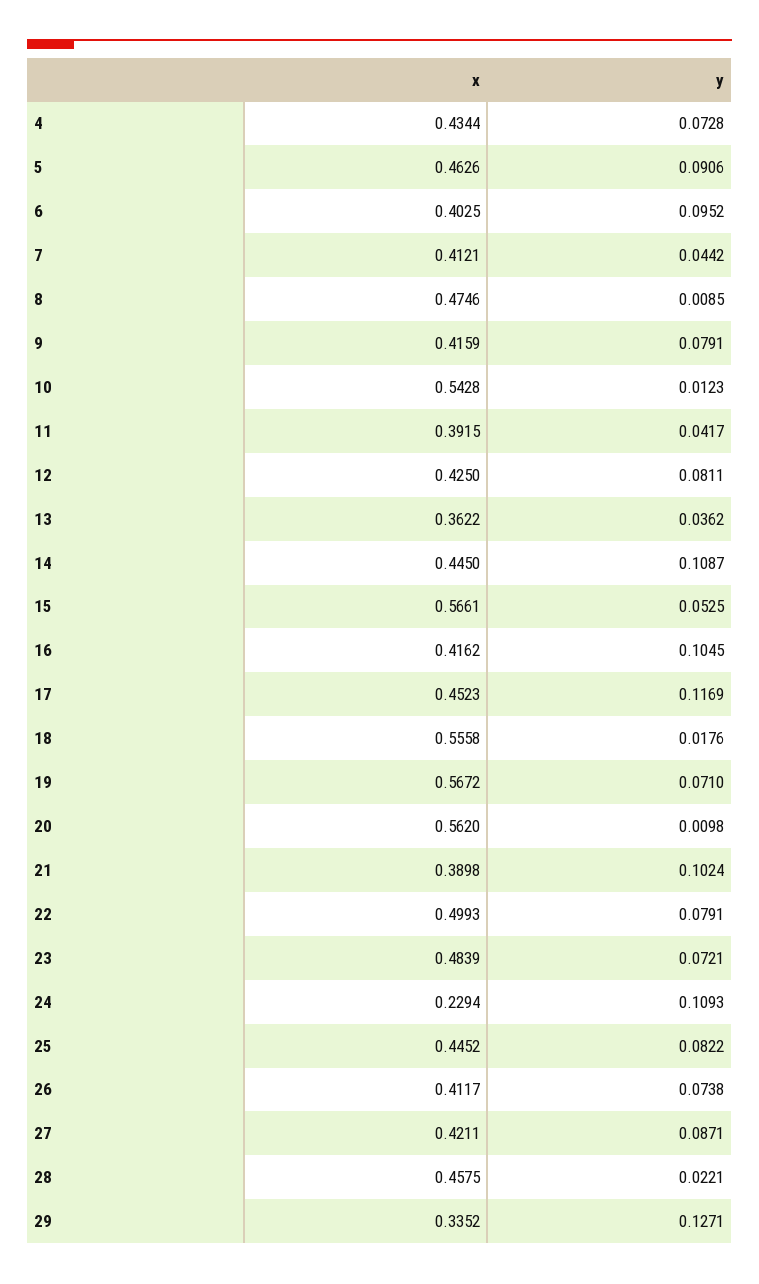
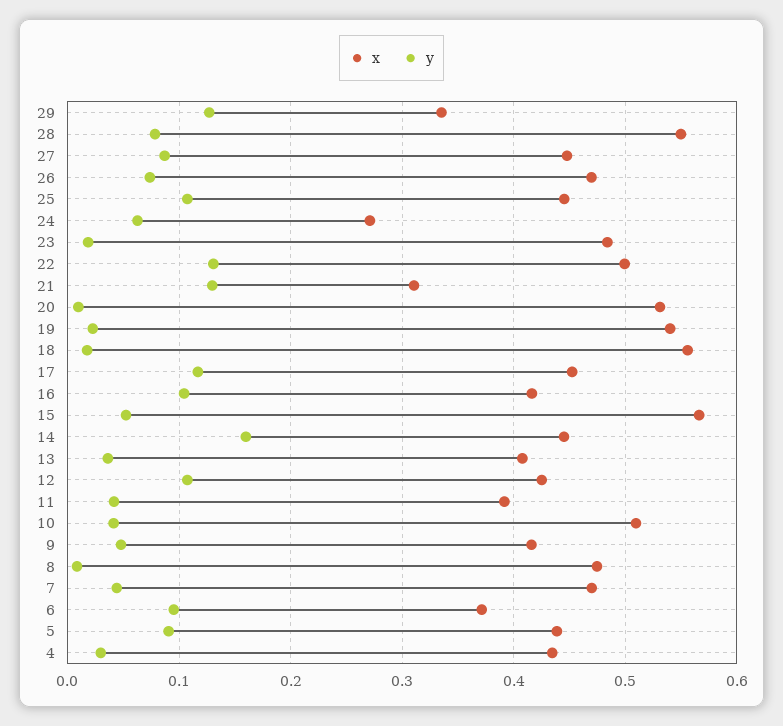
  {
    "x": {
      "4": 0.4344,
-     "5": 0.4626,
+     "5": 0.44,
-     "6": 0.4025,
+     "6": 0.37,
-     "7": 0.4121,
+     "7": 0.47,
      "8": 0.4746,
      "9": 0.4159,
-     "10": 0.5428,
+     "10": 0.51,
      "11": 0.3915,
      "12": 0.425,
-     "13": 0.3622,
+     "13": 0.41,
      "14": 0.445,
      "15": 0.5661,
      "16": 0.4162,
      "17": 0.4523,
      "18": 0.5558,
-     "19": 0.5672,
+     "19": 0.54,
-     "20": 0.562,
+     "20": 0.53,
-     "21": 0.3898,
+     "21": 0.31,
      "22": 0.4993,
      "23": 0.4839,
-     "24": 0.2294,
+     "24": 0.27,
      "25": 0.4452,
-     "26": 0.4117,
+     "26": 0.47,
-     "27": 0.4211,
+     "27": 0.45,
-     "28": 0.4575,
+     "28": 0.55,
      "29": 0.3352
    },
    "y": {
-     "4": 0.0728,
+     "4": 0.03,
      "5": 0.0906,
      "6": 0.0952,
      "7": 0.0442,
      "8": 0.0085,
-     "9": 0.0791,
+     "9": 0.05,
-     "10": 0.0123,
+     "10": 0.04,
      "11": 0.0417,
-     "12": 0.0811,
+     "12": 0.11,
      "13": 0.0362,
-     "14": 0.1087,
+     "14": 0.16,
      "15": 0.0525,
      "16": 0.1045,
      "17": 0.1169,
      "18": 0.0176,
-     "19": 0.071,
+     "19": 0.02,
      "20": 0.0098,
-     "21": 0.1024,
+     "21": 0.13,
-     "22": 0.0791,
+     "22": 0.13,
-     "23": 0.0721,
+     "23": 0.02,
-     "24": 0.1093,
+     "24": 0.06,
-     "25": 0.0822,
+     "25": 0.11,
      "26": 0.0738,
      "27": 0.0871,
-     "28": 0.0221,
+     "28": 0.08,
      "29": 0.1271
    }
  }

